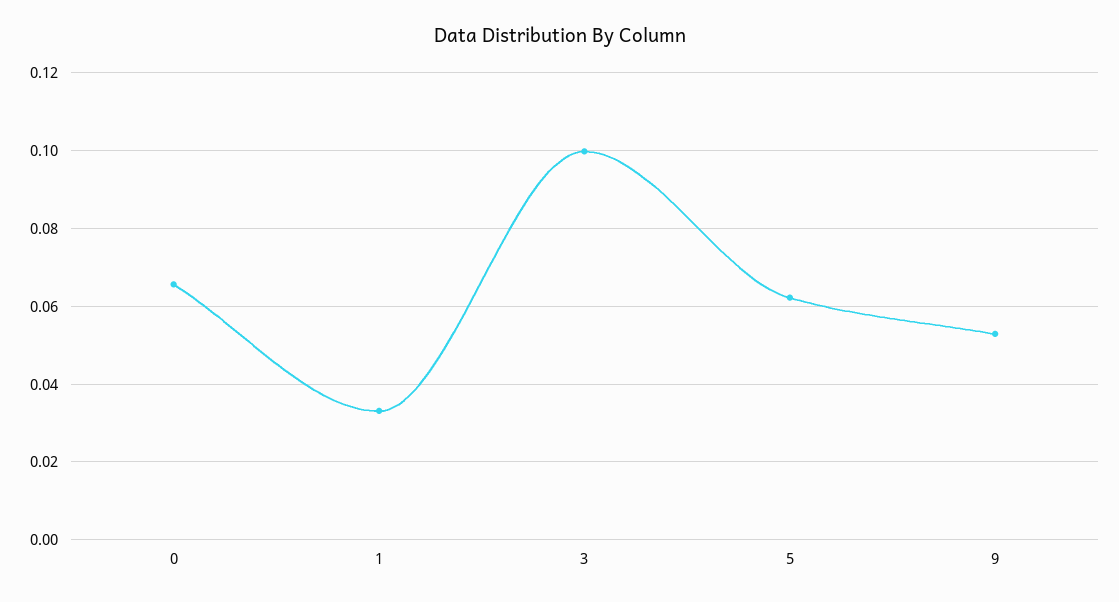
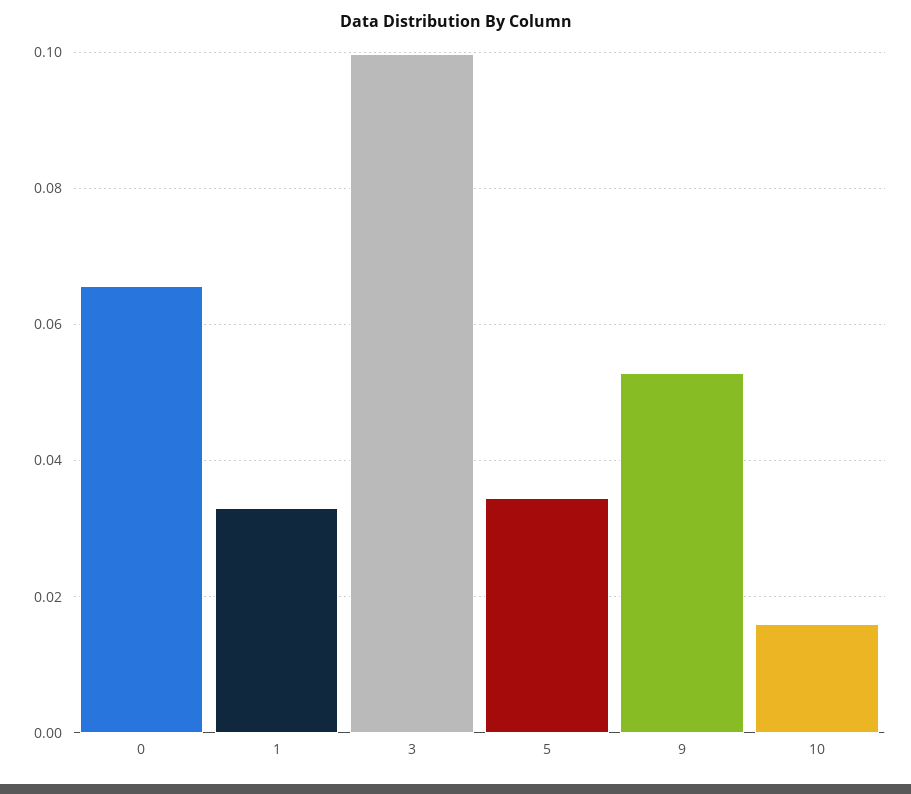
  {
    "0": 0.066,
    "1": 0.034,
    "3": 0.1,
-   "5": 0.062,
+   "5": 0.034,
-   "9": 0.052
+   "9": 0.052,
+   "10": 0.016
  }

